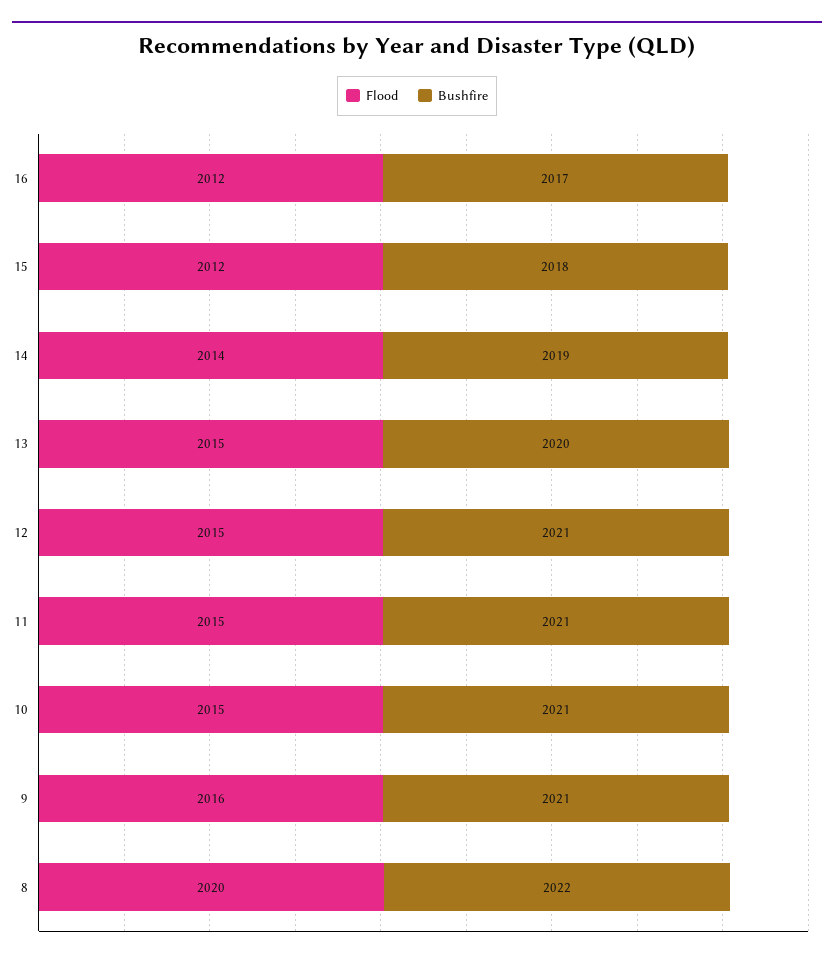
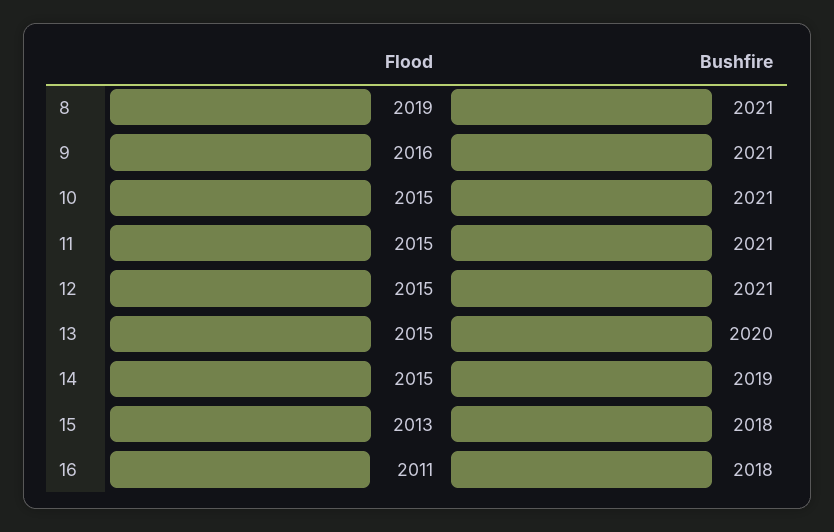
  {
    "Flood": {
-     "16": 2012,
+     "16": 2011,
-     "15": 2012,
+     "15": 2013,
-     "14": 2014,
+     "14": 2015,
      "13": 2015,
      "12": 2015,
      "11": 2015,
      "10": 2015,
      "9": 2016,
-     "8": 2020
+     "8": 2019
    },
    "Bushfire": {
-     "16": 2017,
+     "16": 2018,
      "15": 2018,
      "14": 2019,
      "13": 2020,
      "12": 2021,
      "11": 2021,
      "10": 2021,
      "9": 2021,
-     "8": 2022
+     "8": 2021
    }
  }

